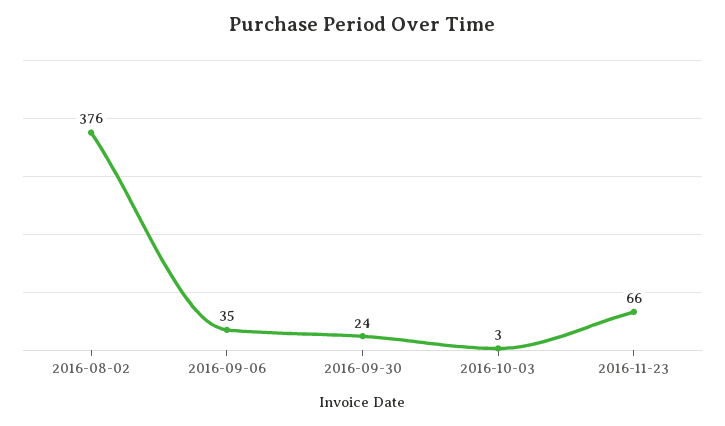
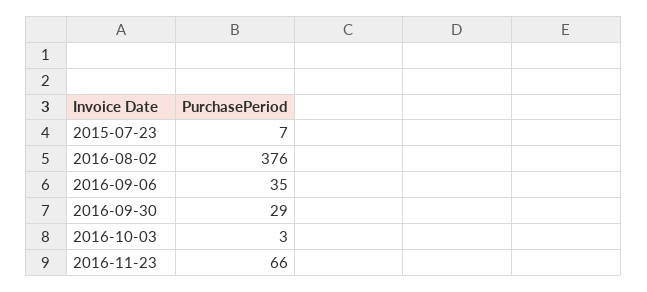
  {
    "2016-08-02": 376,
    "2016-09-06": 35,
-   "2016-09-30": 24,
+   "2016-09-30": 29,
    "2016-10-03": 3,
-   "2016-11-23": 66
+   "2016-11-23": 66,
+   "2015-07-23": 7
  }

